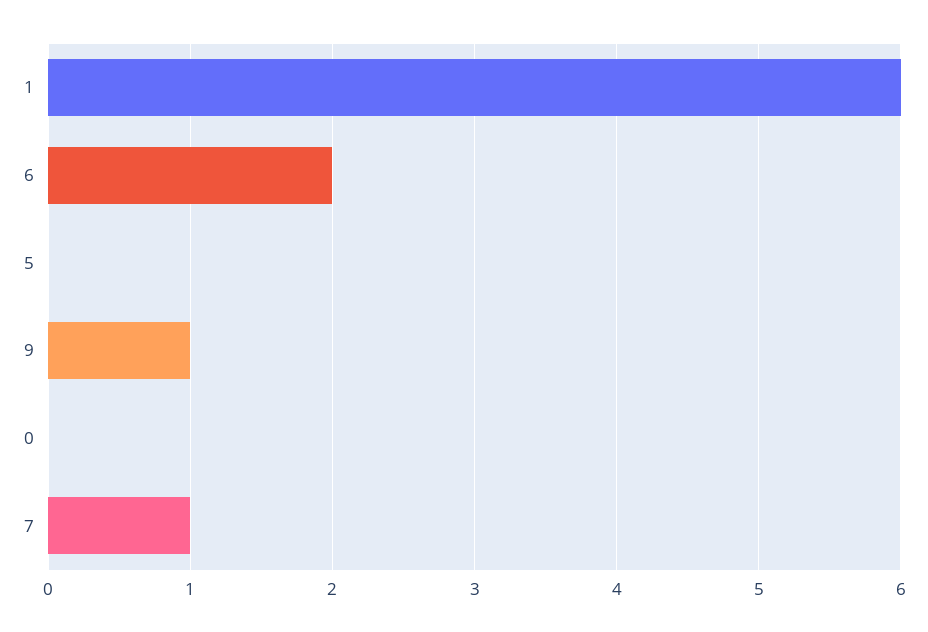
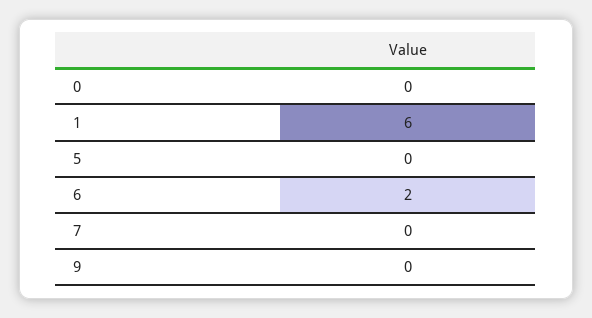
  {
    "1": 6,
    "6": 2,
    "5": 0,
-   "9": 1,
+   "9": 0,
    "0": 0,
-   "7": 1
+   "7": 0
  }

